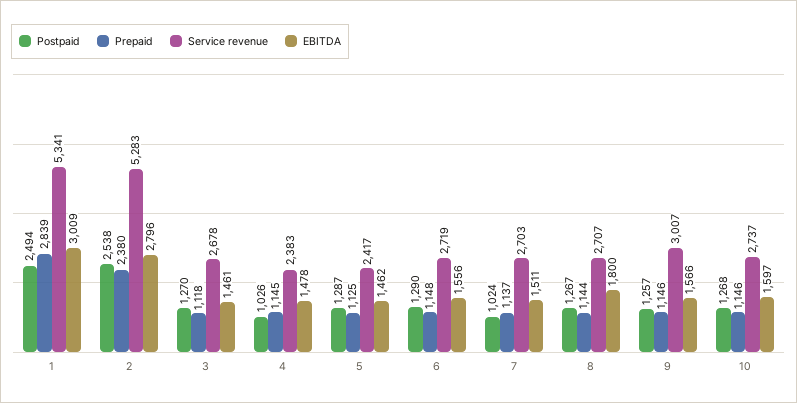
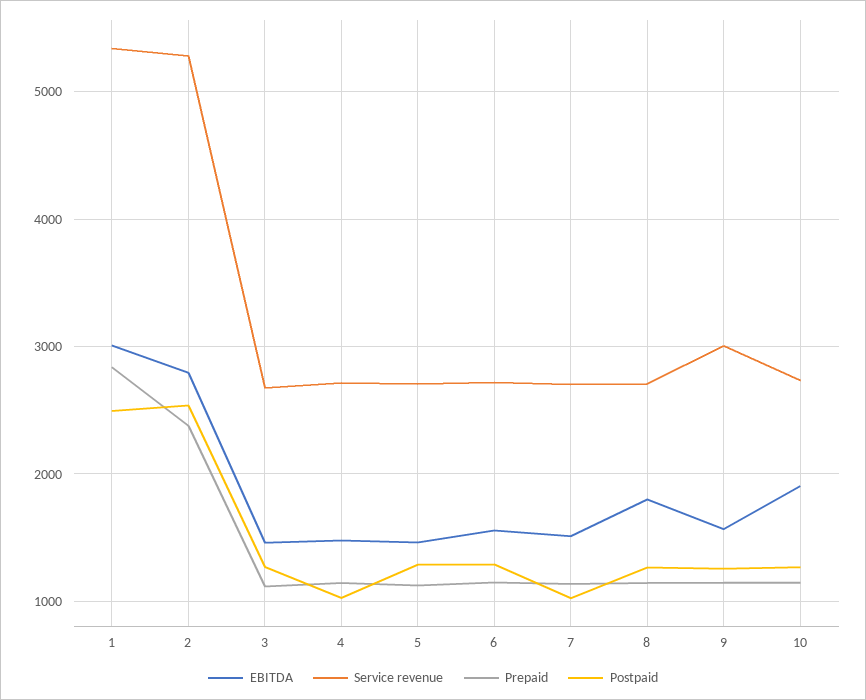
  {
    "Postpaid": {
      "1": 2494,
      "2": 2538,
      "3": 1270,
      "4": 1026,
      "5": 1287,
      "6": 1290,
      "7": 1024,
      "8": 1267,
      "9": 1257,
      "10": 1268
    },
    "Prepaid": {
      "1": 2839,
      "2": 2380,
      "3": 1118,
      "4": 1145,
      "5": 1125,
      "6": 1148,
      "7": 1137,
      "8": 1144,
      "9": 1146,
      "10": 1146
    },
    "Service revenue": {
      "1": 5341,
      "2": 5283,
      "3": 2678,
-     "4": 2383,
+     "4": 2700,
-     "5": 2417,
+     "5": 2700,
      "6": 2719,
      "7": 2703,
      "8": 2707,
      "9": 3007,
      "10": 2737
    },
    "EBITDA": {
      "1": 3009,
      "2": 2796,
      "3": 1461,
      "4": 1478,
      "5": 1462,
      "6": 1556,
      "7": 1511,
      "8": 1800,
      "9": 1566,
-     "10": 1597
+     "10": 1900
    }
  }

